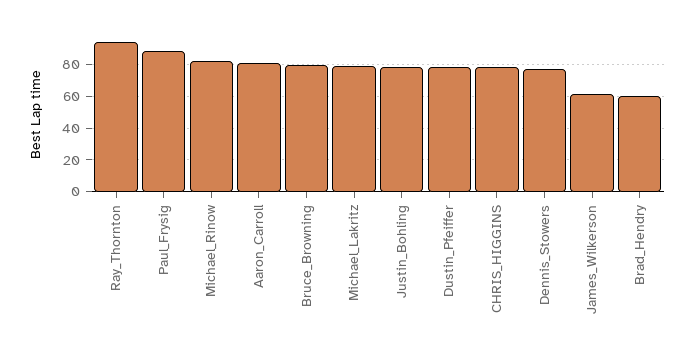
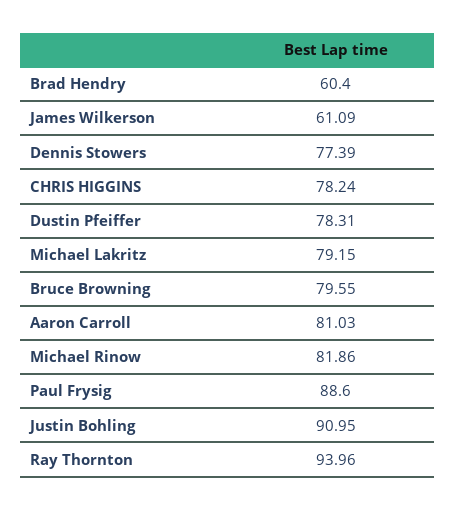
  {
    "Ray_Thornton": 93.96,
    "Paul_Frysig": 88.6,
    "Michael_Rinow": 81.86,
    "Aaron_Carroll": 81.03,
    "Bruce_Browning": 79.55,
    "Michael_Lakritz": 79.15,
-   "Justin_Bohling": 80,
+   "Justin_Bohling": 90.95,
    "Dustin_Pfeiffer": 78.31,
    "CHRIS_HIGGINS": 78.24,
    "Dennis_Stowers": 77.39,
    "James_Wilkerson": 61.09,
    "Brad_Hendry": 60.4
  }

